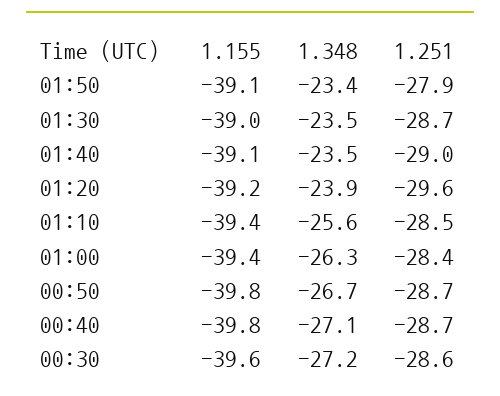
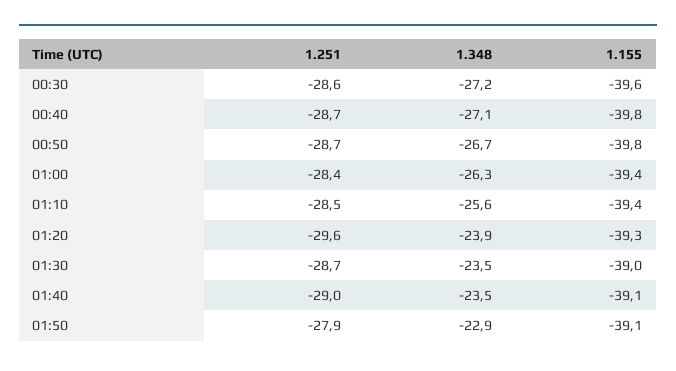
  {
    "1.155": {
      "01:50": -39.1,
      "01:30": -39,
      "01:40": -39.1,
-     "01:20": -39.2,
+     "01:20": -39.3,
      "01:10": -39.4,
      "01:00": -39.4,
      "00:50": -39.8,
      "00:40": -39.8,
      "00:30": -39.6
    },
    "1.348": {
-     "01:50": -23.4,
+     "01:50": -22.9,
      "01:30": -23.5,
      "01:40": -23.5,
      "01:20": -23.9,
      "01:10": -25.6,
      "01:00": -26.3,
      "00:50": -26.7,
      "00:40": -27.1,
      "00:30": -27.2
    },
    "1.251": {
      "01:50": -27.9,
      "01:30": -28.7,
      "01:40": -29,
      "01:20": -29.6,
      "01:10": -28.5,
      "01:00": -28.4,
      "00:50": -28.7,
      "00:40": -28.7,
      "00:30": -28.6
    }
  }

